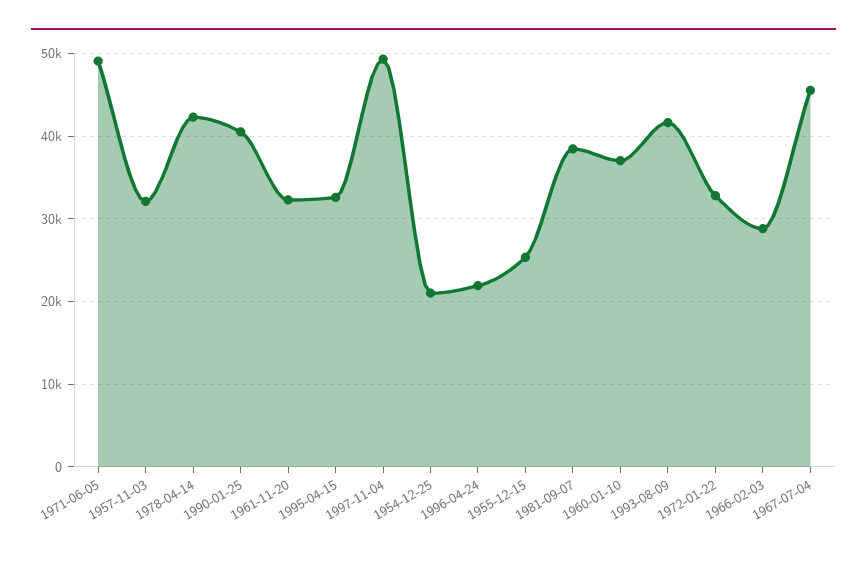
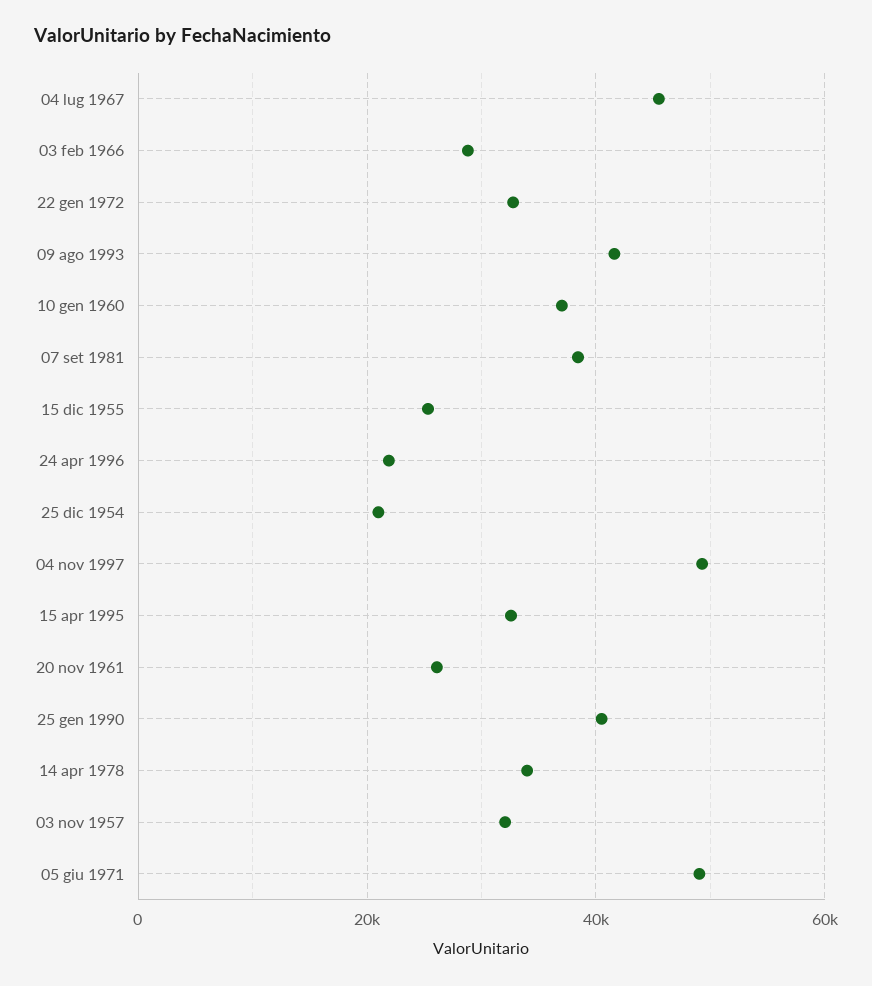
  {
    "1971-06-05": 49000,
    "1957-11-03": 32000,
-   "1978-04-14": 42000,
+   "1978-04-14": 34000,
    "1990-01-25": 41000,
-   "1961-11-20": 32000,
+   "1961-11-20": 26000,
    "1995-04-15": 33000,
    "1997-11-04": 49000,
    "1954-12-25": 21000,
    "1996-04-24": 22000,
    "1955-12-15": 25000,
    "1981-09-07": 38000,
    "1960-01-10": 37000,
    "1993-08-09": 42000,
    "1972-01-22": 33000,
    "1966-02-03": 29000,
    "1967-07-04": 46000
  }

